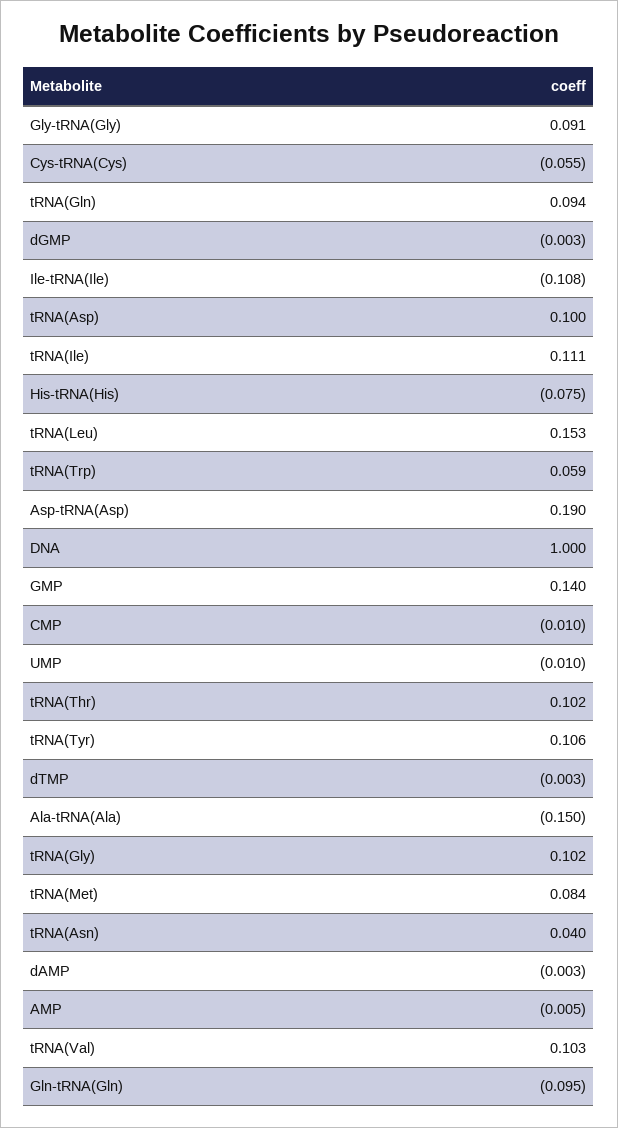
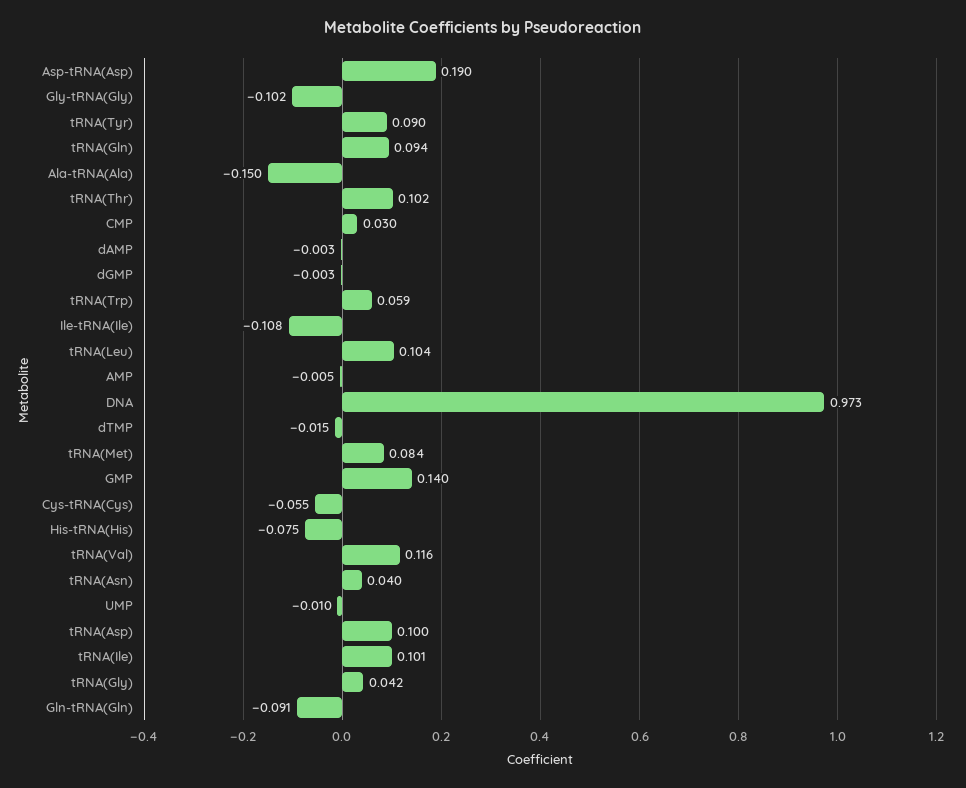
  {
-   "Gly-tRNA(Gly)": 0.091,
+   "Gly-tRNA(Gly)": -0.102,
    "Cys-tRNA(Cys)": -0.055,
    "tRNA(Gln)": 0.094,
    "dGMP": -0.003,
    "Ile-tRNA(Ile)": -0.108,
    "tRNA(Asp)": 0.1,
-   "tRNA(Ile)": 0.111,
+   "tRNA(Ile)": 0.101,
    "His-tRNA(His)": -0.075,
-   "tRNA(Leu)": 0.153,
+   "tRNA(Leu)": 0.104,
    "tRNA(Trp)": 0.059,
    "Asp-tRNA(Asp)": 0.19,
-   "DNA": 1,
+   "DNA": 0.973,
    "GMP": 0.14,
-   "CMP": -0.01,
+   "CMP": 0.03,
    "UMP": -0.01,
    "tRNA(Thr)": 0.102,
-   "tRNA(Tyr)": 0.106,
+   "tRNA(Tyr)": 0.09,
-   "dTMP": -0.003,
+   "dTMP": -0.015,
    "Ala-tRNA(Ala)": -0.15,
-   "tRNA(Gly)": 0.102,
+   "tRNA(Gly)": 0.042,
    "tRNA(Met)": 0.084,
    "tRNA(Asn)": 0.04,
    "dAMP": -0.003,
    "AMP": -0.005,
-   "tRNA(Val)": 0.103,
+   "tRNA(Val)": 0.116,
-   "Gln-tRNA(Gln)": -0.095
+   "Gln-tRNA(Gln)": -0.091
  }

